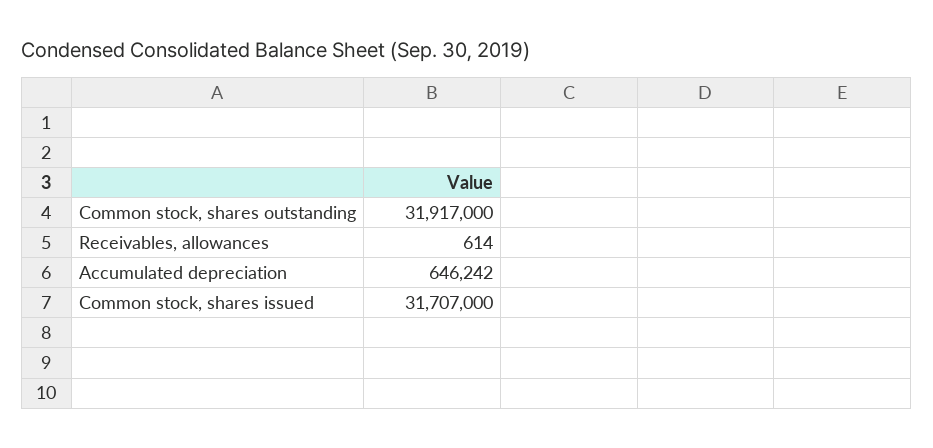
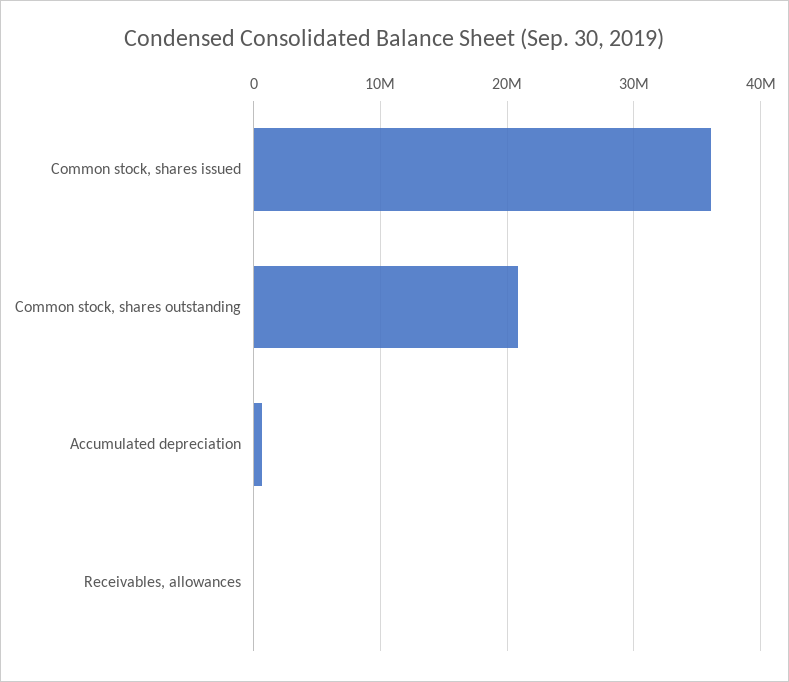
  {
-   "Common stock, shares outstanding": 31917000,
+   "Common stock, shares outstanding": 21000000,
    "Receivables, allowances": 614,
    "Accumulated depreciation": 646242,
-   "Common stock, shares issued": 31707000
+   "Common stock, shares issued": 36000000
  }

